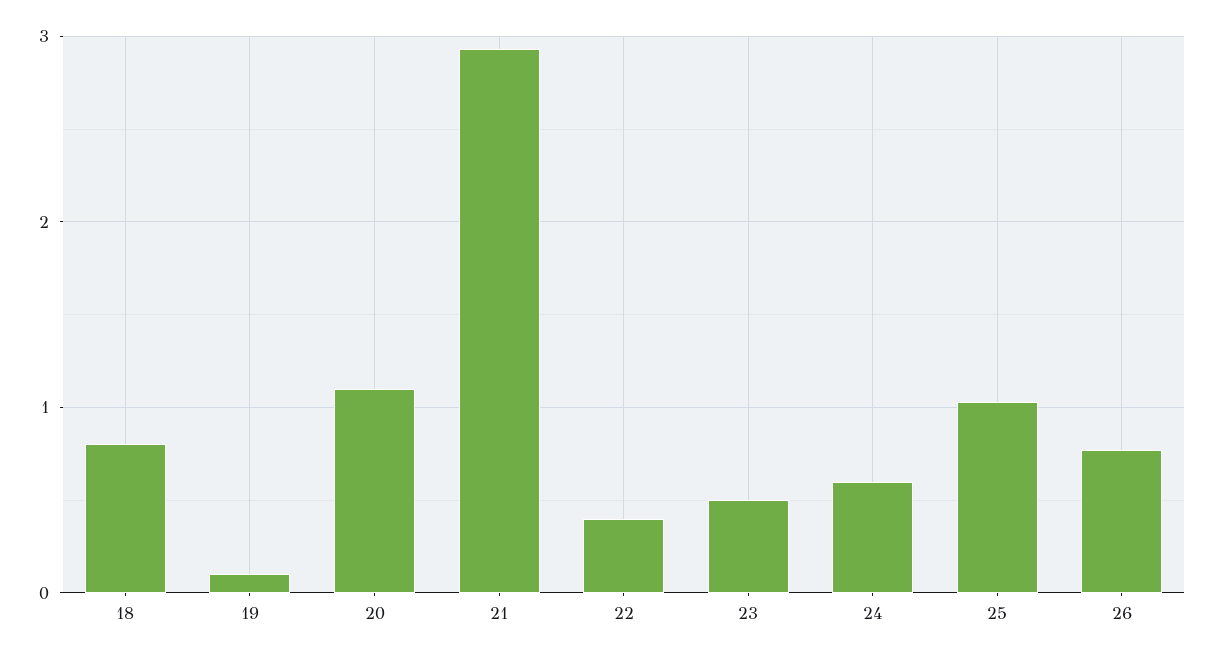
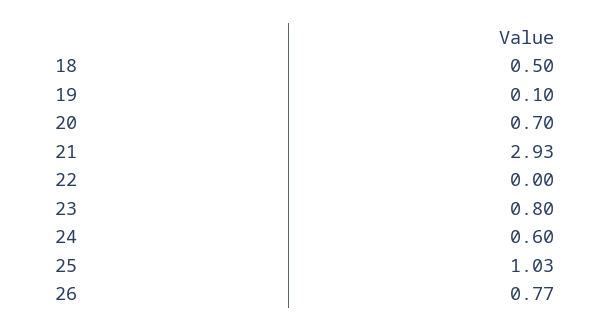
  {
-   "18": 0.8,
+   "18": 0.5,
    "19": 0.1,
-   "20": 1.1,
+   "20": 0.7,
    "21": 2.93,
-   "22": 0.4,
+   "22": 0,
-   "23": 0.5,
+   "23": 0.8,
    "24": 0.6,
    "25": 1.03,
    "26": 0.77
  }

